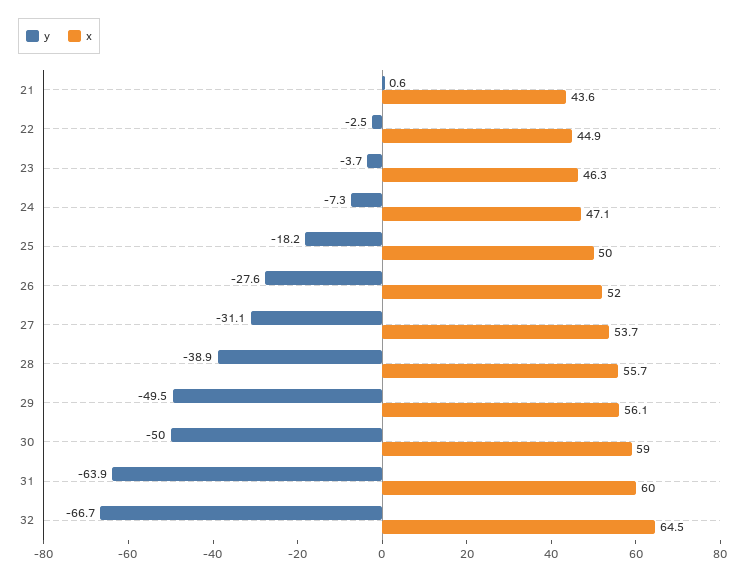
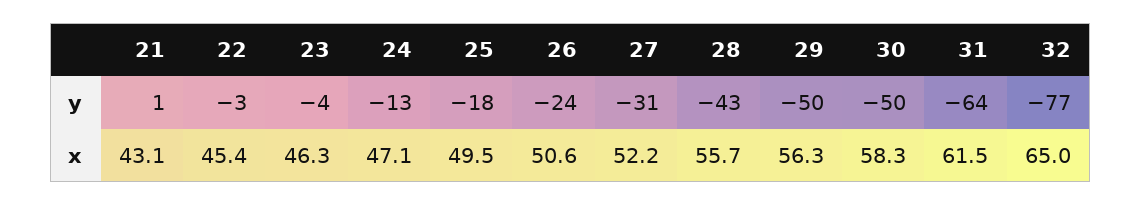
  {
    "y": {
      "21": 0.6,
      "22": -2.5,
      "23": -3.7,
-     "24": -7.3,
+     "24": -13,
      "25": -18.2,
-     "26": -27.6,
+     "26": -24,
      "27": -31.1,
-     "28": -38.9,
+     "28": -43,
      "29": -49.5,
      "30": -50,
      "31": -63.9,
-     "32": -66.7
+     "32": -77
    },
    "x": {
-     "21": 43.6,
+     "21": 43.1,
-     "22": 44.9,
+     "22": 45.4,
      "23": 46.3,
      "24": 47.1,
-     "25": 50,
+     "25": 49.5,
-     "26": 52,
+     "26": 50.6,
-     "27": 53.7,
+     "27": 52.2,
      "28": 55.7,
-     "29": 56.1,
+     "29": 56.3,
-     "30": 59,
+     "30": 58.3,
-     "31": 60,
+     "31": 61.5,
-     "32": 64.5
+     "32": 65
    }
  }

